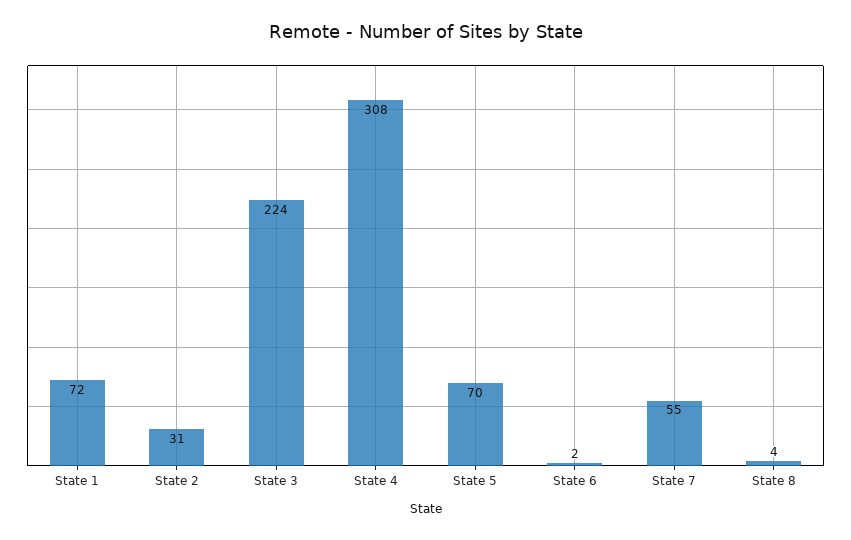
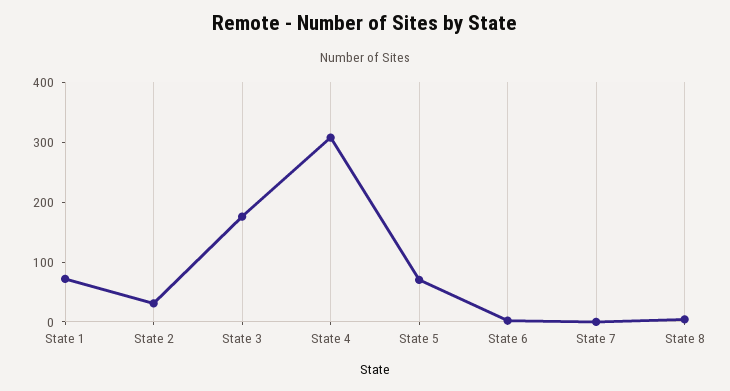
  {
    "State 1": 72,
    "State 2": 31,
-   "State 3": 224,
+   "State 3": 180,
    "State 4": 308,
    "State 5": 70,
    "State 6": 2,
-   "State 7": 55,
+   "State 7": 0,
    "State 8": 4
  }

